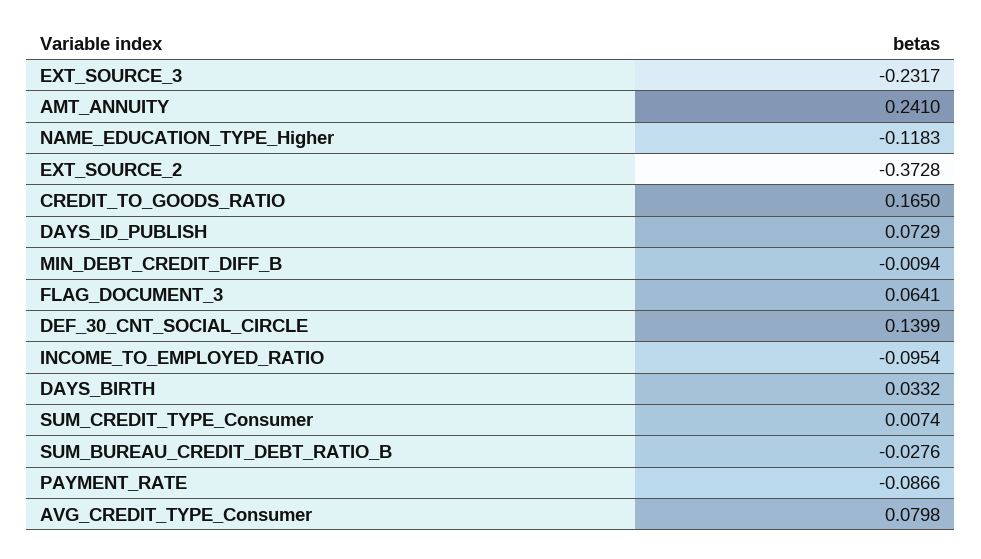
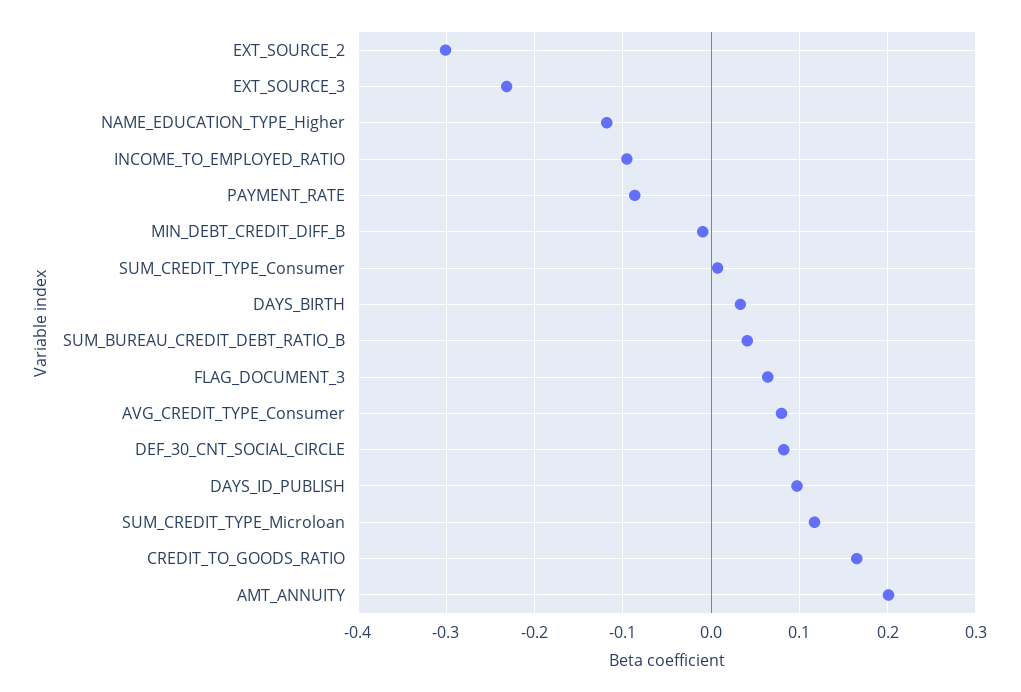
  {
    "EXT_SOURCE_3": -0.2317,
-   "AMT_ANNUITY": 0.241,
+   "AMT_ANNUITY": 0.2,
    "NAME_EDUCATION_TYPE_Higher": -0.1183,
-   "EXT_SOURCE_2": -0.3728,
+   "EXT_SOURCE_2": -0.3,
    "CREDIT_TO_GOODS_RATIO": 0.165,
-   "DAYS_ID_PUBLISH": 0.0729,
+   "DAYS_ID_PUBLISH": 0.1,
    "MIN_DEBT_CREDIT_DIFF_B": -0.0094,
    "FLAG_DOCUMENT_3": 0.0641,
-   "DEF_30_CNT_SOCIAL_CIRCLE": 0.1399,
+   "DEF_30_CNT_SOCIAL_CIRCLE": 0.08,
    "INCOME_TO_EMPLOYED_RATIO": -0.0954,
    "DAYS_BIRTH": 0.0332,
    "SUM_CREDIT_TYPE_Consumer": 0.0074,
-   "SUM_BUREAU_CREDIT_DEBT_RATIO_B": -0.0276,
+   "SUM_BUREAU_CREDIT_DEBT_RATIO_B": 0.04,
    "PAYMENT_RATE": -0.0866,
-   "AVG_CREDIT_TYPE_Consumer": 0.0798
+   "AVG_CREDIT_TYPE_Consumer": 0.0798,
+   "SUM_CREDIT_TYPE_Microloan": 0.12
  }

